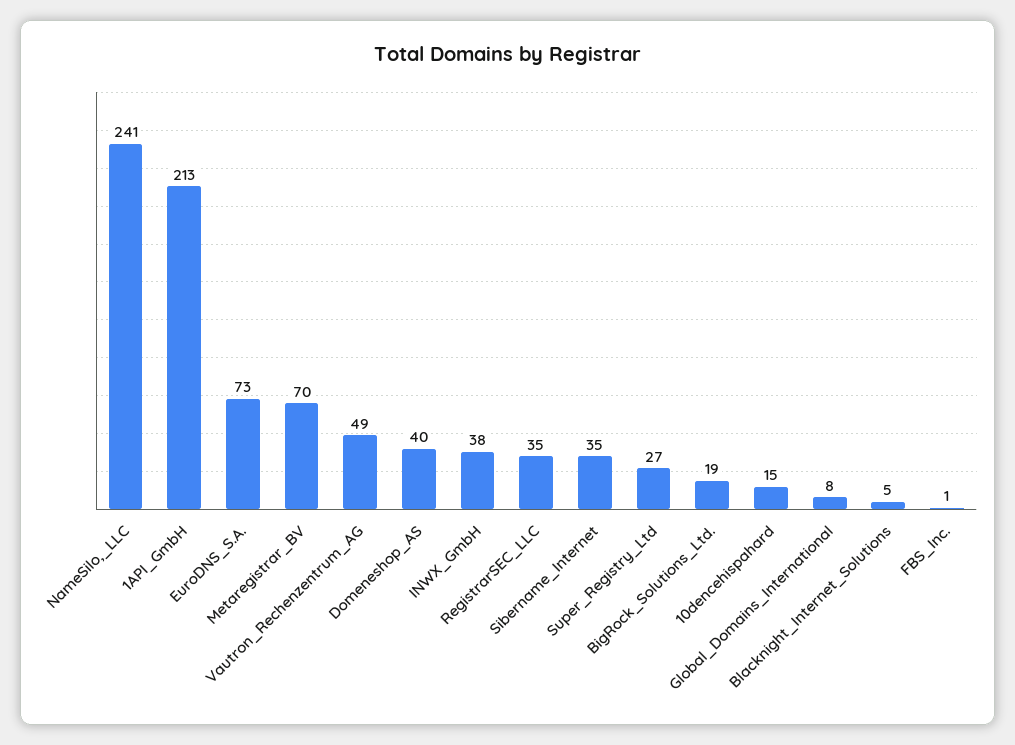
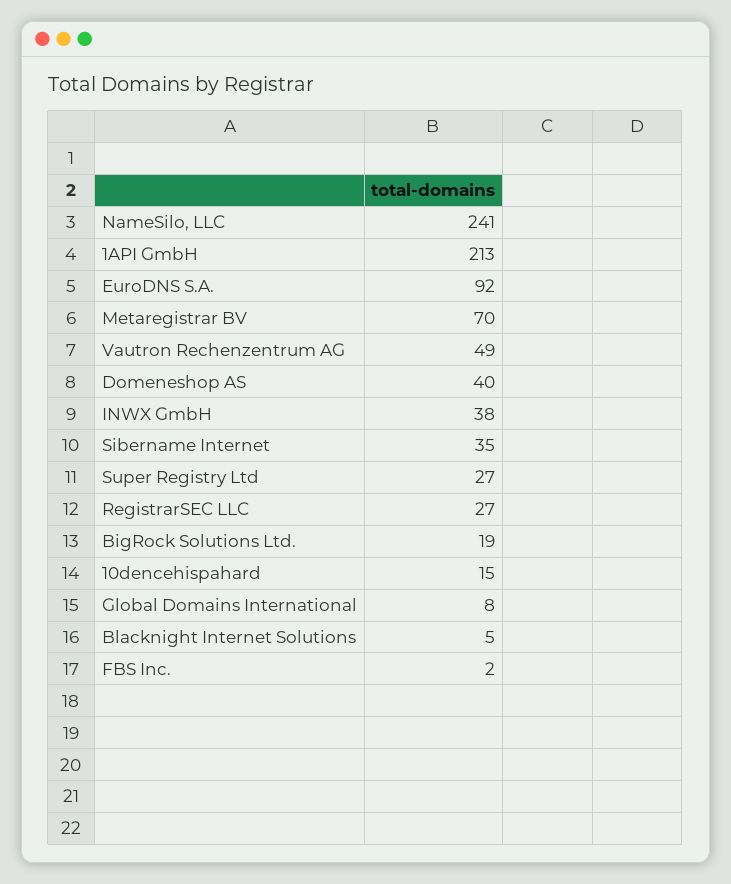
  {
    "NameSilo,_LLC": 241,
    "1API_GmbH": 213,
-   "EuroDNS_S.A.": 73,
+   "EuroDNS_S.A.": 92,
    "Metaregistrar_BV": 70,
    "Vautron_Rechenzentrum_AG": 49,
    "Domeneshop_AS": 40,
    "INWX_GmbH": 38,
-   "RegistrarSEC_LLC": 35,
+   "RegistrarSEC_LLC": 27,
    "Sibername_Internet": 35,
    "Super_Registry_Ltd": 27,
    "BigRock_Solutions_Ltd.": 19,
    "10dencehispahard": 15,
    "Global_Domains_International": 8,
    "Blacknight_Internet_Solutions": 5,
-   "FBS_Inc.": 1
+   "FBS_Inc.": 2
  }

